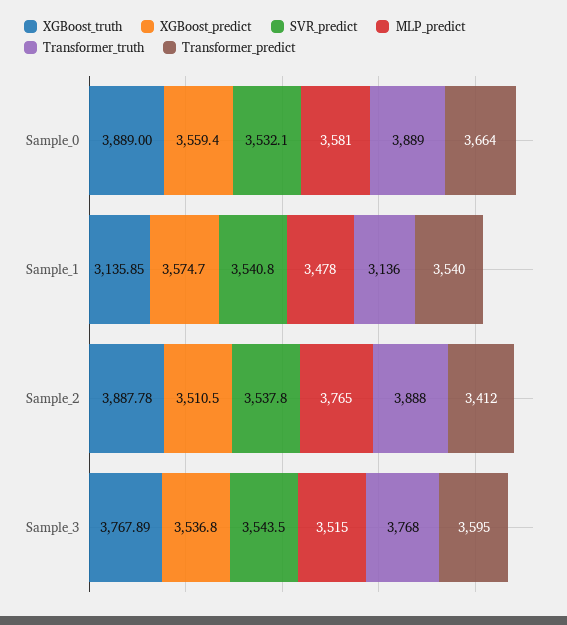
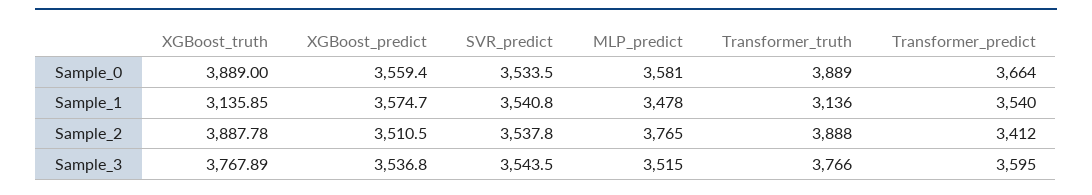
  {
    "XGBoost_truth": {
      "Sample_0": 3889,
      "Sample_1": 3135.85,
      "Sample_2": 3887.78,
      "Sample_3": 3767.89
    },
    "XGBoost_predict": {
      "Sample_0": 3559.4,
      "Sample_1": 3574.7,
      "Sample_2": 3510.5,
      "Sample_3": 3536.8
    },
    "SVR_predict": {
-     "Sample_0": 3532.1,
+     "Sample_0": 3533.5,
      "Sample_1": 3540.8,
      "Sample_2": 3537.8,
      "Sample_3": 3543.5
    },
    "MLP_predict": {
      "Sample_0": 3581,
      "Sample_1": 3478,
      "Sample_2": 3765,
      "Sample_3": 3515
    },
    "Transformer_truth": {
      "Sample_0": 3889,
      "Sample_1": 3136,
      "Sample_2": 3888,
-     "Sample_3": 3768
+     "Sample_3": 3766
    },
    "Transformer_predict": {
      "Sample_0": 3664,
      "Sample_1": 3540,
      "Sample_2": 3412,
      "Sample_3": 3595
    }
  }

